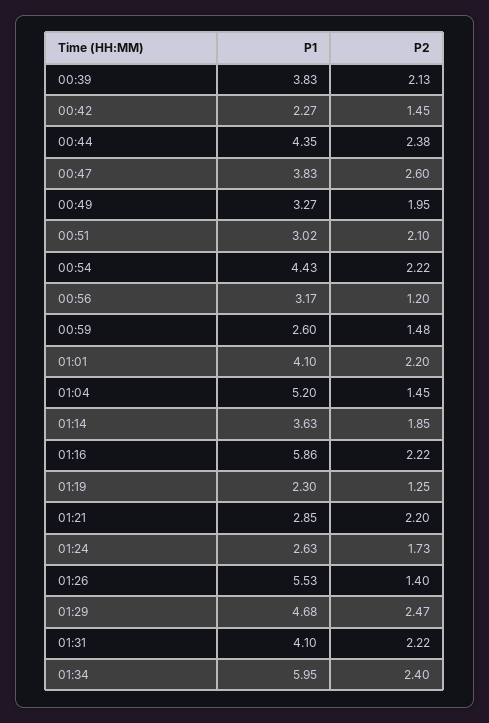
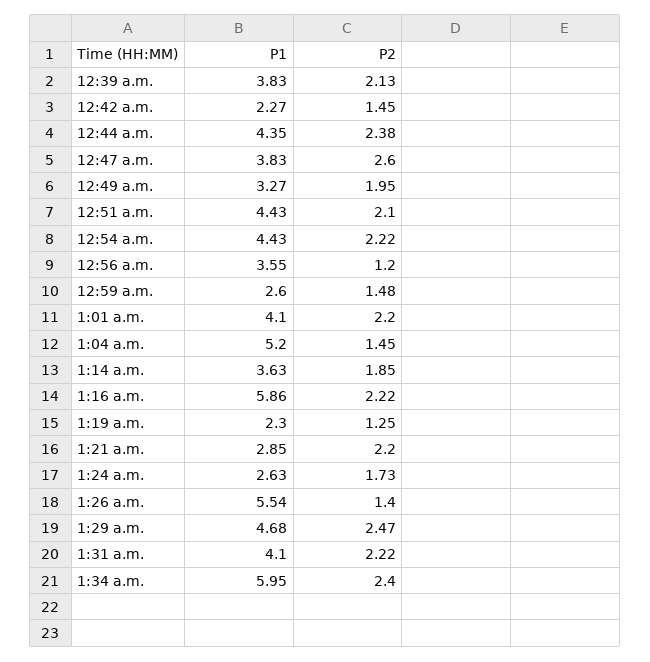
  {
    "P1": {
      "00:39": 3.83,
      "00:42": 2.27,
      "00:44": 4.35,
      "00:47": 3.83,
      "00:49": 3.27,
-     "00:51": 3.02,
+     "00:51": 4.43,
      "00:54": 4.43,
-     "00:56": 3.17,
+     "00:56": 3.55,
      "00:59": 2.6,
      "01:01": 4.1,
      "01:04": 5.2,
      "01:14": 3.63,
      "01:16": 5.86,
      "01:19": 2.3,
      "01:21": 2.85,
      "01:24": 2.63,
-     "01:26": 5.53,
+     "01:26": 5.54,
      "01:29": 4.68,
      "01:31": 4.1,
      "01:34": 5.95
    },
    "P2": {
      "00:39": 2.13,
      "00:42": 1.45,
      "00:44": 2.38,
      "00:47": 2.6,
      "00:49": 1.95,
      "00:51": 2.1,
      "00:54": 2.22,
      "00:56": 1.2,
      "00:59": 1.48,
      "01:01": 2.2,
      "01:04": 1.45,
      "01:14": 1.85,
      "01:16": 2.22,
      "01:19": 1.25,
      "01:21": 2.2,
      "01:24": 1.73,
      "01:26": 1.4,
      "01:29": 2.47,
      "01:31": 2.22,
      "01:34": 2.4
    }
  }

